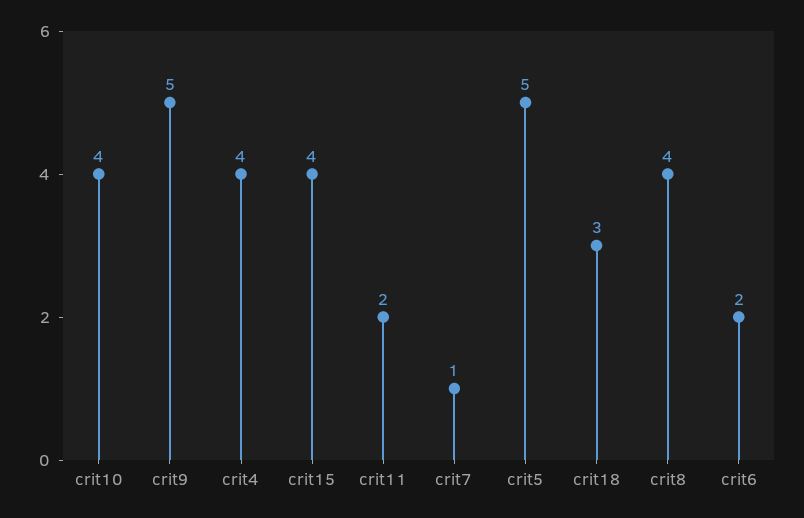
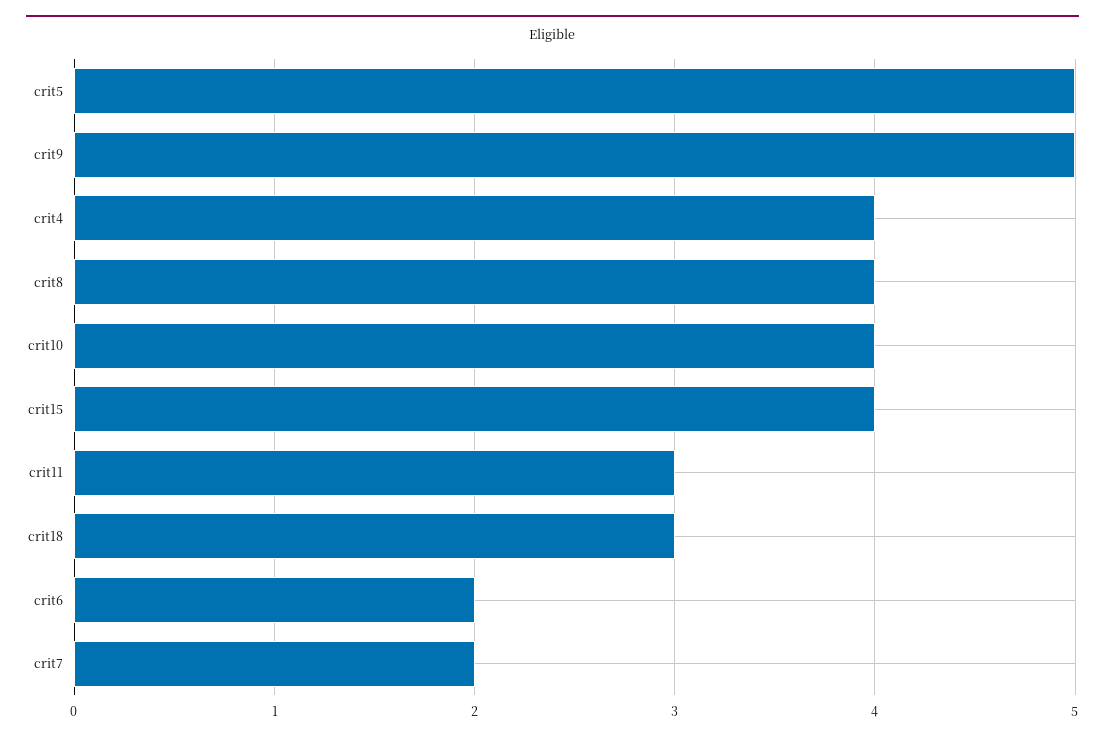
  {
    "crit10": 4,
    "crit9": 5,
    "crit4": 4,
    "crit15": 4,
-   "crit11": 2,
+   "crit11": 3,
-   "crit7": 1,
+   "crit7": 2,
    "crit5": 5,
    "crit18": 3,
    "crit8": 4,
    "crit6": 2
  }

